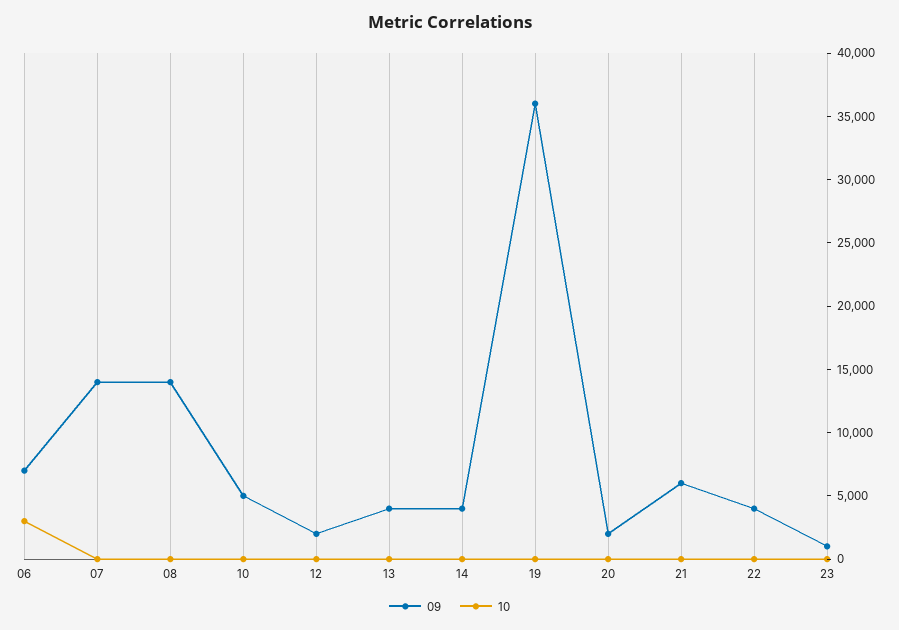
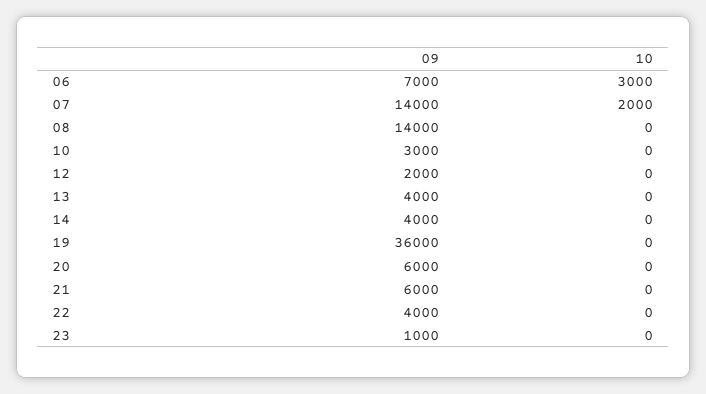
  {
    "09": {
      "06": 7000,
      "07": 14000,
      "08": 14000,
-     "10": 5000,
+     "10": 3000,
      "12": 2000,
      "13": 4000,
      "14": 4000,
      "19": 36000,
-     "20": 2000,
+     "20": 6000,
      "21": 6000,
      "22": 4000,
      "23": 1000
    },
    "10": {
      "06": 3000,
-     "07": 0,
+     "07": 2000,
      "08": 0,
      "10": 0,
      "12": 0,
      "13": 0,
      "14": 0,
      "19": 0,
      "20": 0,
      "21": 0,
      "22": 0,
      "23": 0
    }
  }

